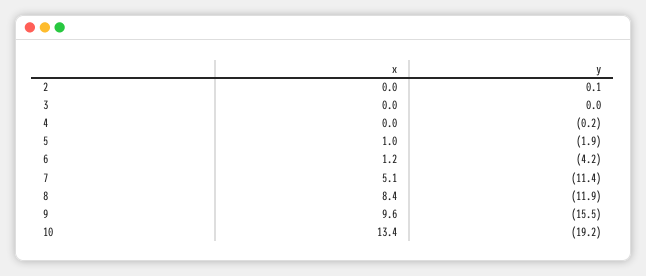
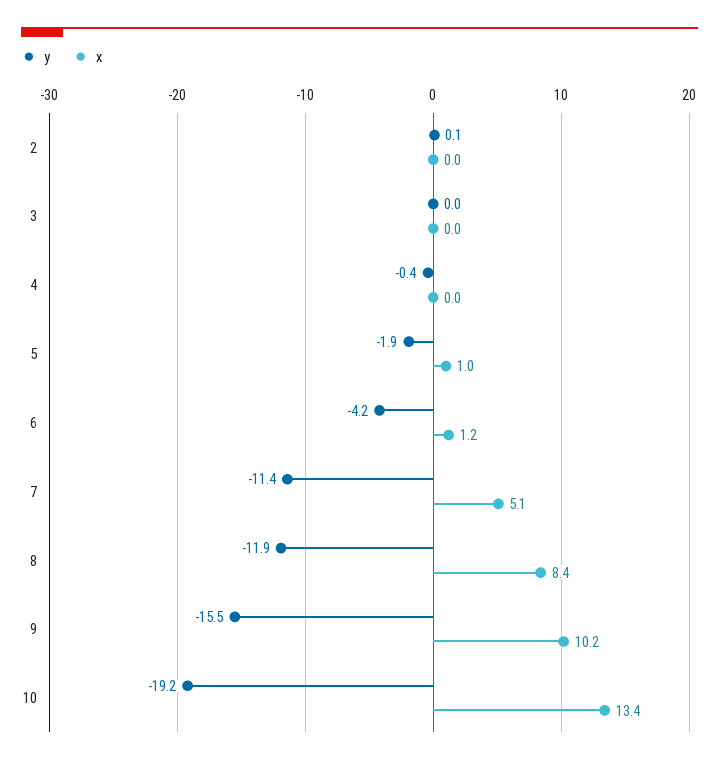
  {
    "x": {
      "2": 0,
      "3": 0,
      "4": 0,
      "5": 1,
      "6": 1.2,
      "7": 5.1,
      "8": 8.4,
-     "9": 9.6,
+     "9": 10.2,
      "10": 13.4
    },
    "y": {
      "2": 0.1,
      "3": 0,
-     "4": -0.2,
+     "4": -0.4,
      "5": -1.9,
      "6": -4.2,
      "7": -11.4,
      "8": -11.9,
      "9": -15.5,
      "10": -19.2
    }
  }

